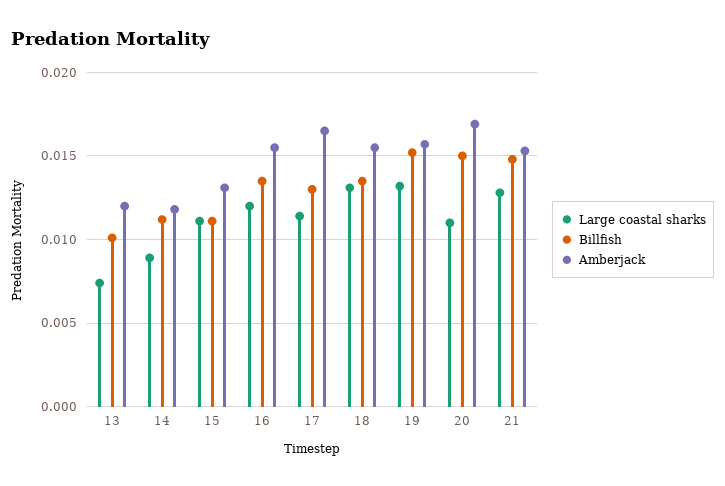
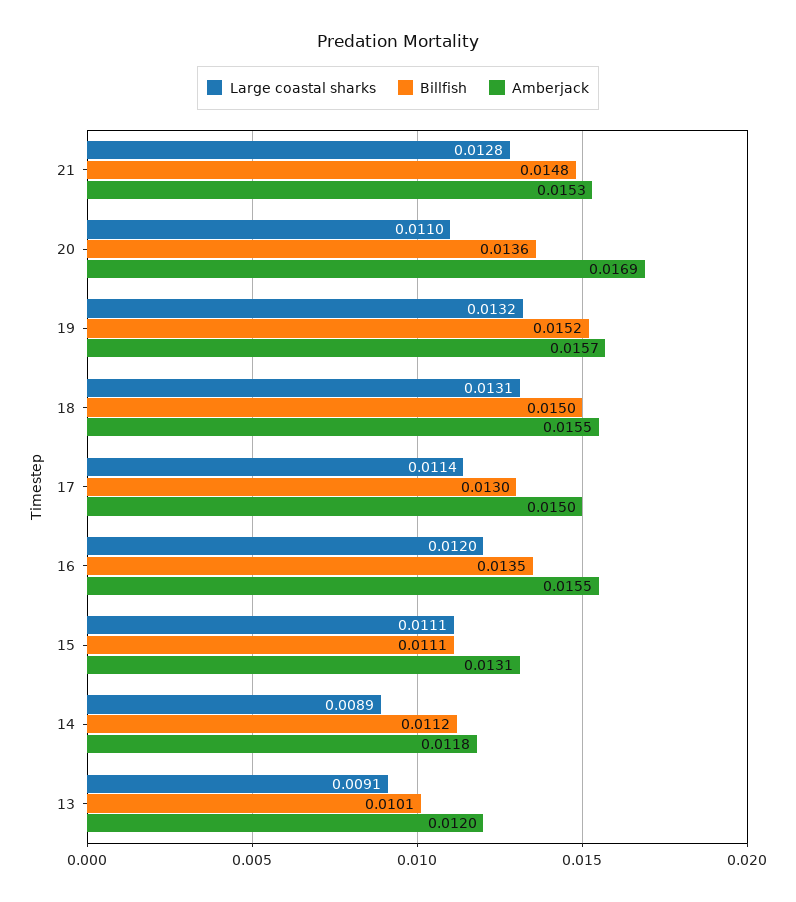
  {
    "Large coastal sharks": {
-     "13": 0.0075,
+     "13": 0.0091,
      "14": 0.0089,
      "15": 0.0111,
      "16": 0.012,
      "17": 0.0114,
      "18": 0.0131,
      "19": 0.0132,
      "20": 0.011,
      "21": 0.0128
    },
    "Billfish": {
      "13": 0.0101,
      "14": 0.0112,
      "15": 0.0111,
      "16": 0.0135,
      "17": 0.013,
-     "18": 0.0135,
+     "18": 0.015,
      "19": 0.0152,
-     "20": 0.015,
+     "20": 0.0136,
      "21": 0.0148
    },
    "Amberjack": {
      "13": 0.012,
      "14": 0.0118,
      "15": 0.0131,
      "16": 0.0155,
-     "17": 0.0165,
+     "17": 0.015,
      "18": 0.0155,
      "19": 0.0157,
      "20": 0.0169,
      "21": 0.0153
    }
  }

